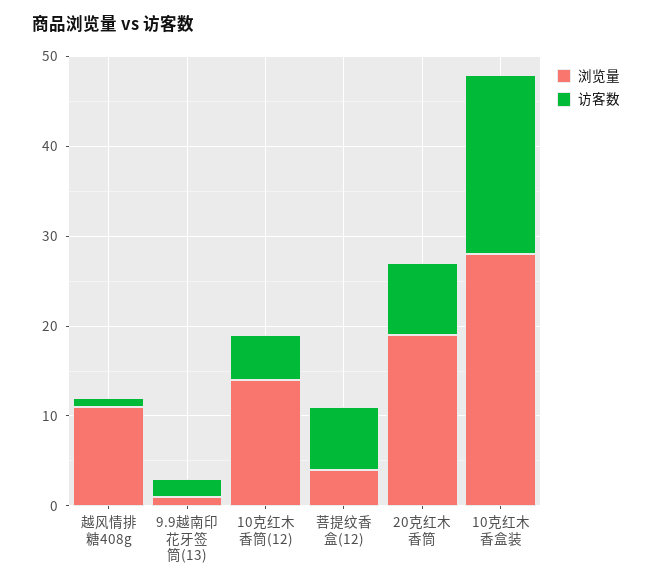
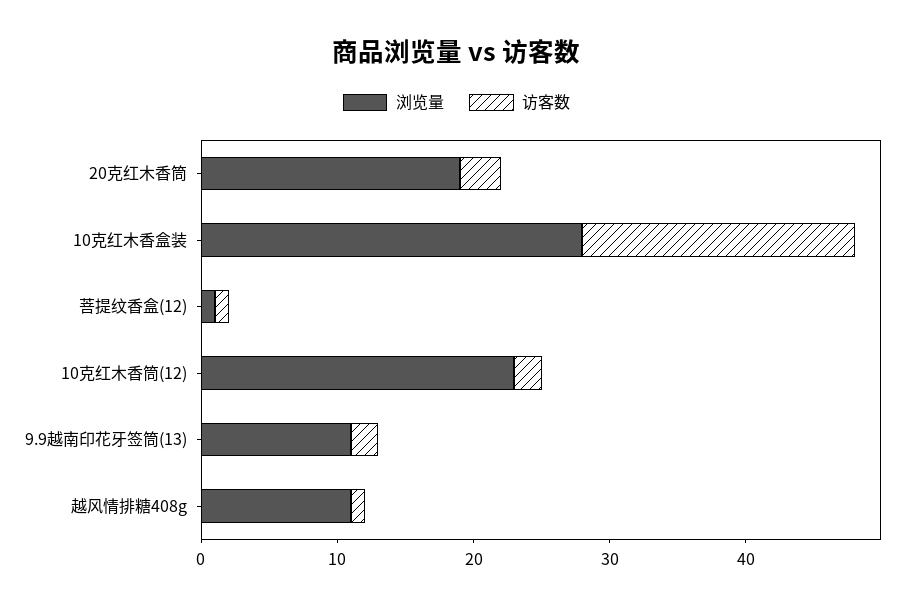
  {
    "浏览量": {
      "越风情排糖408g": 11,
-     "9.9越南印花牙签筒(13)": 1,
+     "9.9越南印花牙签筒(13)": 11,
-     "10克红木香筒(12)": 14,
+     "10克红木香筒(12)": 23,
-     "菩提纹香盒(12)": 4,
+     "菩提纹香盒(12)": 1,
      "20克红木香筒": 19,
      "10克红木香盒装": 28
    },
    "访客数": {
      "越风情排糖408g": 1,
      "9.9越南印花牙签筒(13)": 2,
-     "10克红木香筒(12)": 5,
+     "10克红木香筒(12)": 2,
-     "菩提纹香盒(12)": 7,
+     "菩提纹香盒(12)": 1,
-     "20克红木香筒": 8,
+     "20克红木香筒": 3,
      "10克红木香盒装": 20
    }
  }

